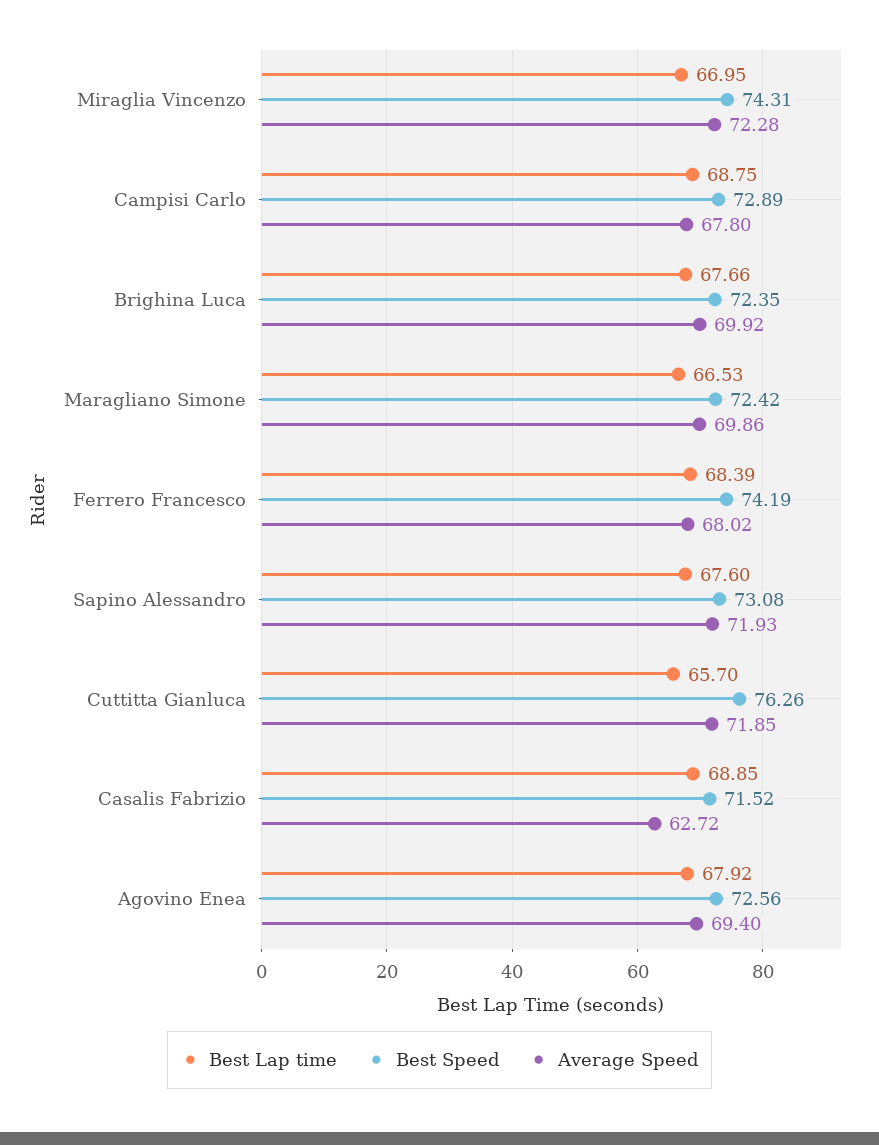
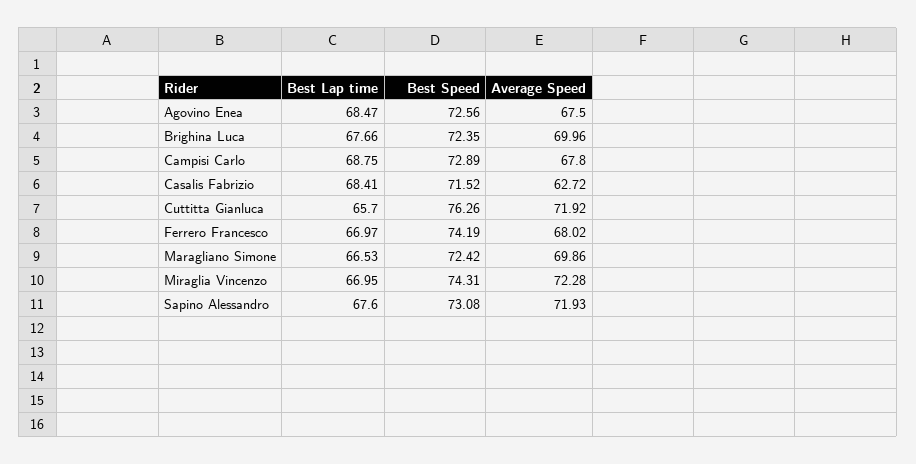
  {
    "Best Lap time": {
      "Miraglia Vincenzo": 66.95,
      "Campisi Carlo": 68.75,
      "Brighina Luca": 67.66,
      "Maragliano Simone": 66.53,
-     "Ferrero Francesco": 68.39,
+     "Ferrero Francesco": 66.97,
      "Sapino Alessandro": 67.6,
      "Cuttitta Gianluca": 65.7,
-     "Casalis Fabrizio": 68.85,
+     "Casalis Fabrizio": 68.41,
-     "Agovino Enea": 67.92
+     "Agovino Enea": 68.47
    },
    "Best Speed": {
      "Miraglia Vincenzo": 74.31,
      "Campisi Carlo": 72.89,
      "Brighina Luca": 72.35,
      "Maragliano Simone": 72.42,
      "Ferrero Francesco": 74.19,
      "Sapino Alessandro": 73.08,
      "Cuttitta Gianluca": 76.26,
      "Casalis Fabrizio": 71.52,
      "Agovino Enea": 72.56
    },
    "Average Speed": {
      "Miraglia Vincenzo": 72.28,
      "Campisi Carlo": 67.8,
-     "Brighina Luca": 69.92,
+     "Brighina Luca": 69.96,
      "Maragliano Simone": 69.86,
      "Ferrero Francesco": 68.02,
      "Sapino Alessandro": 71.93,
-     "Cuttitta Gianluca": 71.85,
+     "Cuttitta Gianluca": 71.92,
      "Casalis Fabrizio": 62.72,
-     "Agovino Enea": 69.4
+     "Agovino Enea": 67.5
    }
  }

